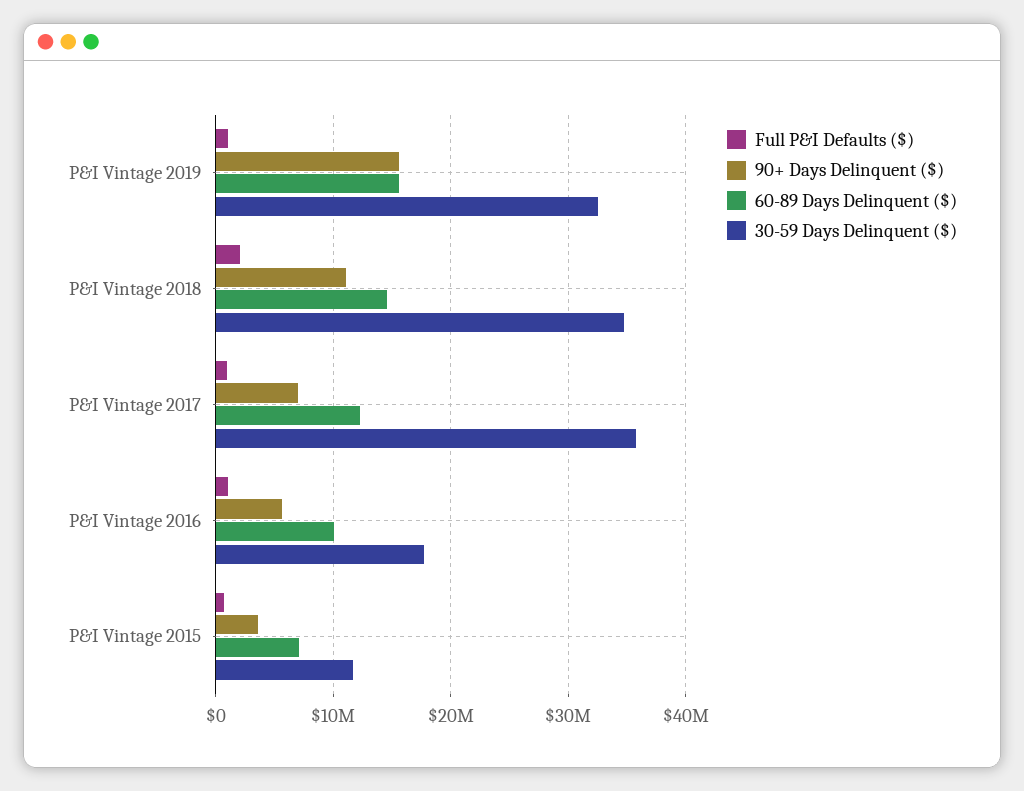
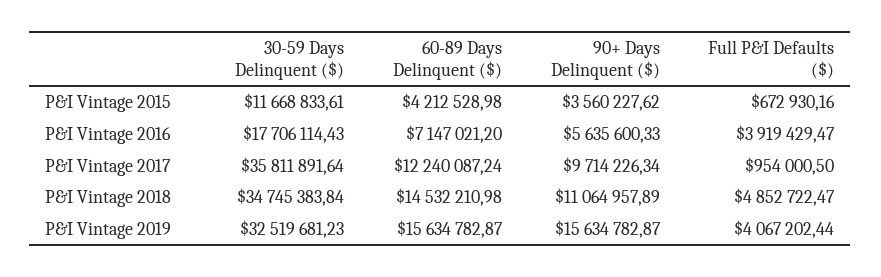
  {
    "Full P&I Defaults ($)": {
-     "P&I Vintage 2019": 1000000,
+     "P&I Vintage 2019": 4067202.44,
-     "P&I Vintage 2018": 2000000,
+     "P&I Vintage 2018": 4852722.47,
      "P&I Vintage 2017": 954000.5,
-     "P&I Vintage 2016": 1000000,
+     "P&I Vintage 2016": 3919429.47,
      "P&I Vintage 2015": 672930.16
    },
    "90+ Days Delinquent ($)": {
      "P&I Vintage 2019": 15634782.87,
      "P&I Vintage 2018": 11064957.89,
-     "P&I Vintage 2017": 7000000,
+     "P&I Vintage 2017": 9714226.34,
      "P&I Vintage 2016": 5635600.33,
      "P&I Vintage 2015": 3560227.62
    },
    "60-89 Days Delinquent ($)": {
      "P&I Vintage 2019": 15634782.87,
      "P&I Vintage 2018": 14532210.98,
      "P&I Vintage 2017": 12240087.24,
-     "P&I Vintage 2016": 10000000,
+     "P&I Vintage 2016": 7147021.2,
-     "P&I Vintage 2015": 7000000
+     "P&I Vintage 2015": 4212528.98
    },
    "30-59 Days Delinquent ($)": {
      "P&I Vintage 2019": 32519681.23,
      "P&I Vintage 2018": 34745383.84,
      "P&I Vintage 2017": 35811891.64,
      "P&I Vintage 2016": 17706114.43,
      "P&I Vintage 2015": 11668833.61
    }
  }

